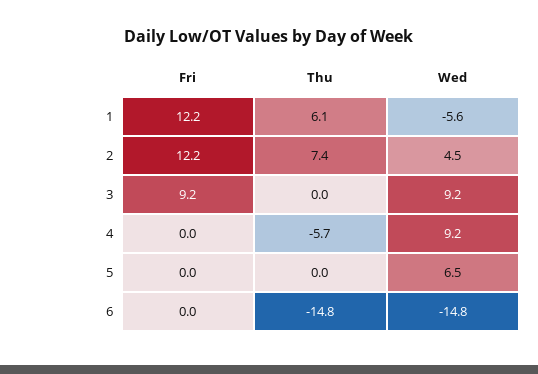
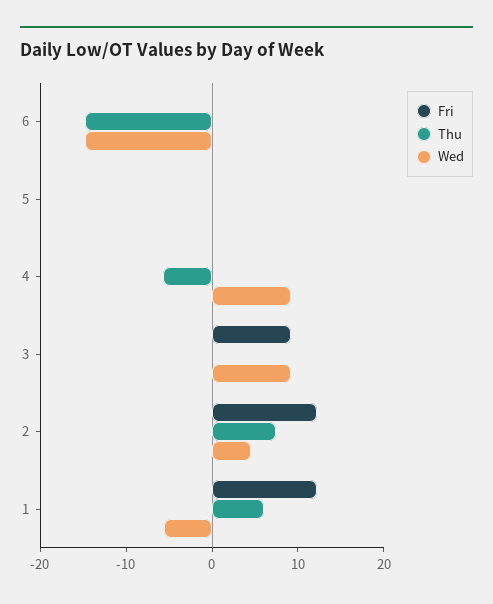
  {
    "Fri": {
      "1": 12.2,
      "2": 12.2,
      "3": 9.2,
      "4": 0,
      "5": 0,
      "6": 0
    },
    "Thu": {
      "1": 6.1,
      "2": 7.4,
      "3": 0,
      "4": -5.7,
      "5": 0,
      "6": -14.8
    },
    "Wed": {
      "1": -5.6,
      "2": 4.5,
      "3": 9.2,
      "4": 9.2,
-     "5": 6.5,
+     "5": 0,
      "6": -14.8
    }
  }

